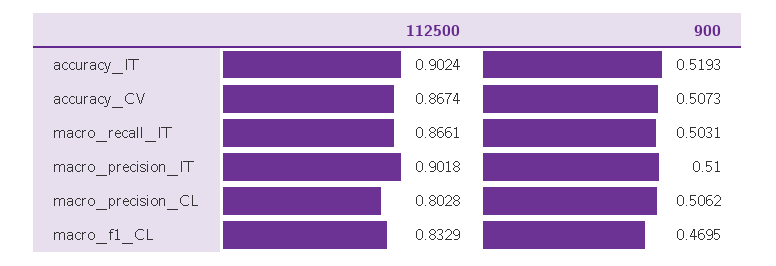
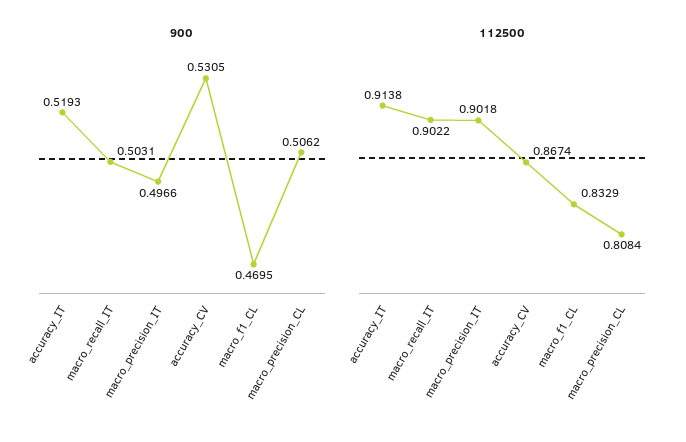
  {
    "112500": {
-     "accuracy_IT": 0.9024,
+     "accuracy_IT": 0.9138,
      "accuracy_CV": 0.8674,
-     "macro_recall_IT": 0.8661,
+     "macro_recall_IT": 0.9022,
      "macro_precision_IT": 0.9018,
-     "macro_precision_CL": 0.8028,
+     "macro_precision_CL": 0.8084,
      "macro_f1_CL": 0.8329
    },
    "900": {
      "accuracy_IT": 0.5193,
-     "accuracy_CV": 0.5073,
+     "accuracy_CV": 0.5305,
      "macro_recall_IT": 0.5031,
-     "macro_precision_IT": 0.51,
+     "macro_precision_IT": 0.4966,
      "macro_precision_CL": 0.5062,
      "macro_f1_CL": 0.4695
    }
  }

